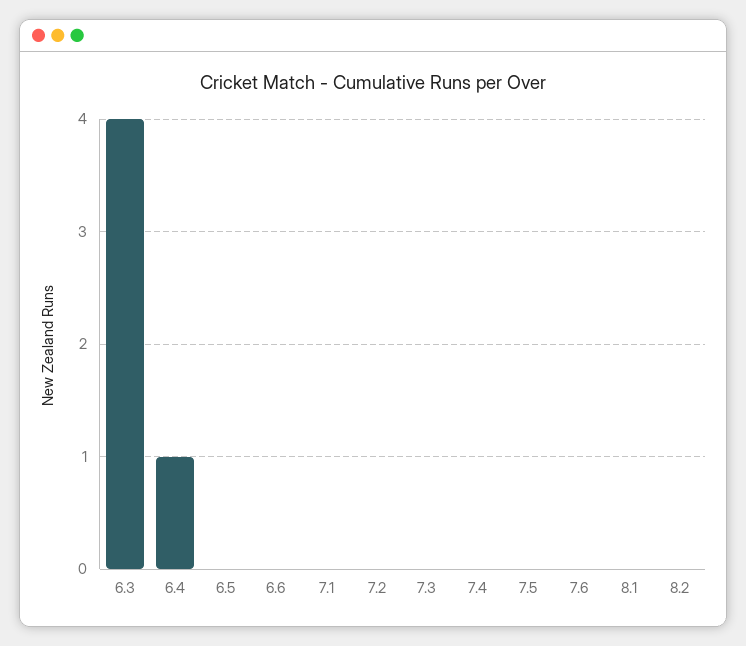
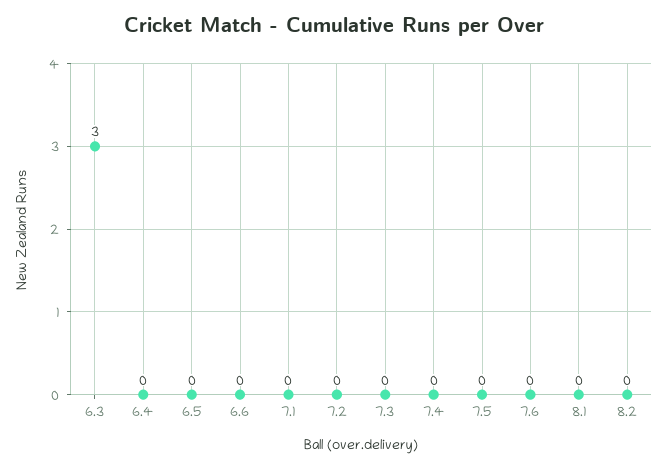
  {
-   "6.3": 4,
+   "6.3": 3,
-   "6.4": 1,
+   "6.4": 0,
    "6.5": 0,
    "6.6": 0,
    "7.1": 0,
    "7.2": 0,
    "7.3": 0,
    "7.4": 0,
    "7.5": 0,
    "7.6": 0,
    "8.1": 0,
    "8.2": 0
  }

